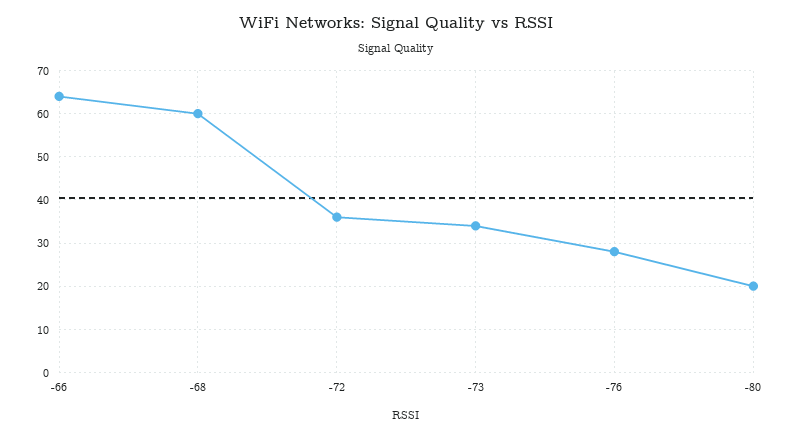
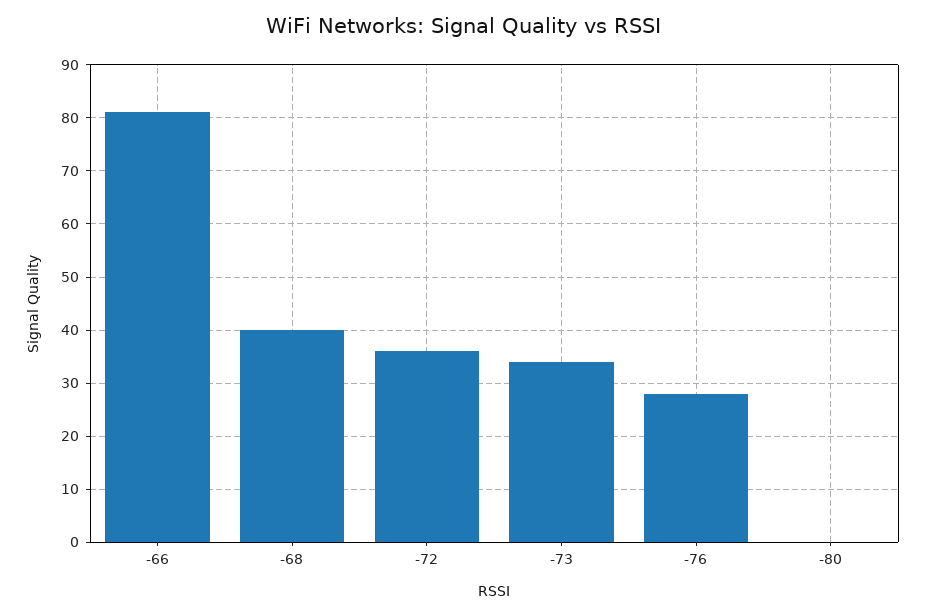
  {
-   "-66": 65,
+   "-66": 80,
-   "-68": 60,
+   "-68": 40,
    "-72": 35,
    "-73": 35,
    "-76": 30,
-   "-80": 20
+   "-80": 0
  }

